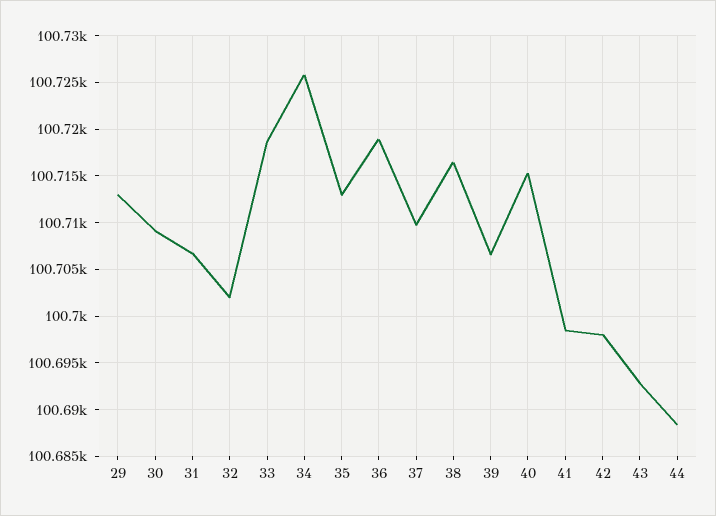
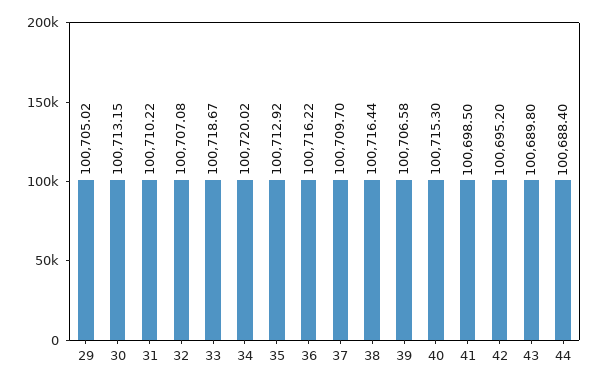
  {
-   "29": 100713,
+   "29": 100705.02,
-   "30": 100709,
+   "30": 100713.15,
-   "31": 100707,
+   "31": 100710.22,
-   "32": 100702,
+   "32": 100707.08,
    "33": 100718.67,
-   "34": 100726,
+   "34": 100720.02,
    "35": 100712.92,
-   "36": 100719,
+   "36": 100716.22,
    "37": 100709.7,
    "38": 100716.44,
    "39": 100706.58,
    "40": 100715.3,
    "41": 100698.5,
-   "42": 100698,
+   "42": 100695.2,
-   "43": 100693,
+   "43": 100689.8,
    "44": 100688.4
  }

